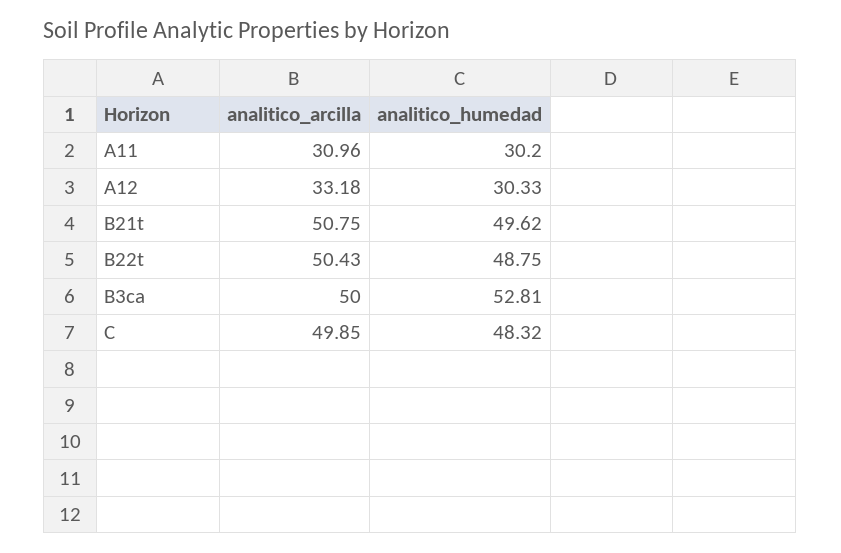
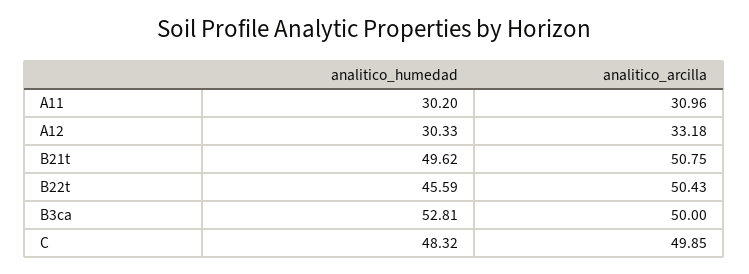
  {
    "analitico_arcilla": {
      "A11": 30.96,
      "A12": 33.18,
      "B21t": 50.75,
      "B22t": 50.43,
      "B3ca": 50,
      "C": 49.85
    },
    "analitico_humedad": {
      "A11": 30.2,
      "A12": 30.33,
      "B21t": 49.62,
-     "B22t": 48.75,
+     "B22t": 45.59,
      "B3ca": 52.81,
      "C": 48.32
    }
  }

